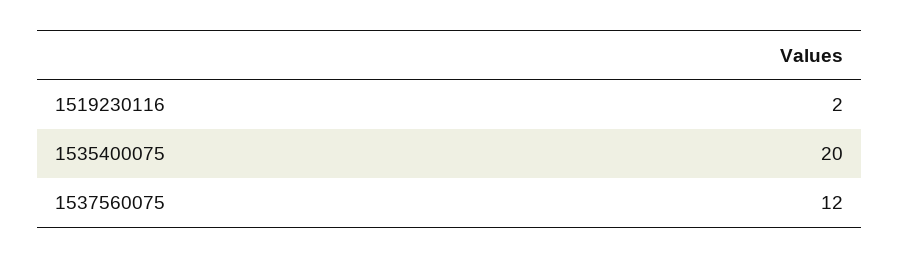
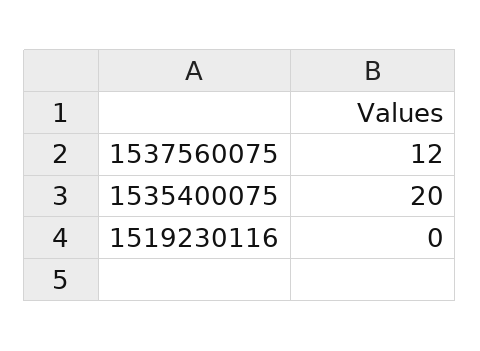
  {
-   "1519230116": 2,
+   "1519230116": 0,
    "1535400075": 20,
    "1537560075": 12
  }

